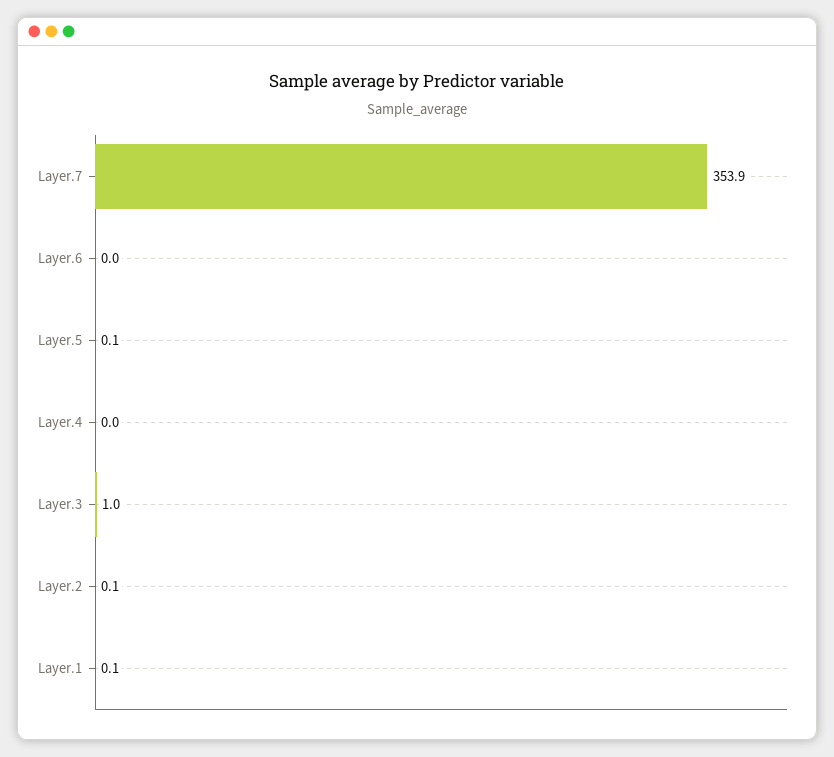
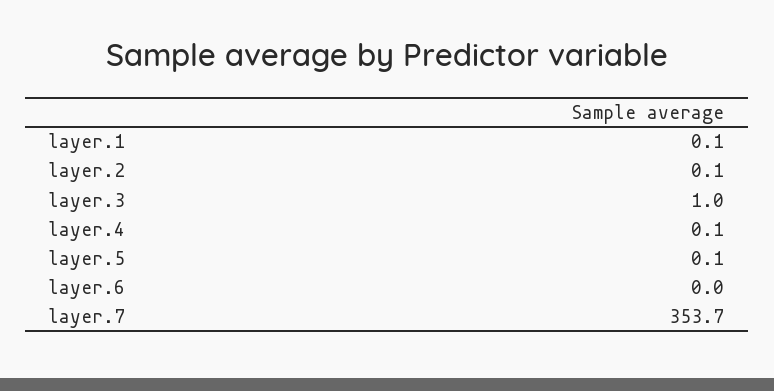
  {
-   "Layer.7": 353.9,
+   "Layer.7": 353.7,
    "Layer.6": 0,
    "Layer.5": 0.1,
-   "Layer.4": 0,
+   "Layer.4": 0.1,
    "Layer.3": 1,
    "Layer.2": 0.1,
    "Layer.1": 0.1
  }

